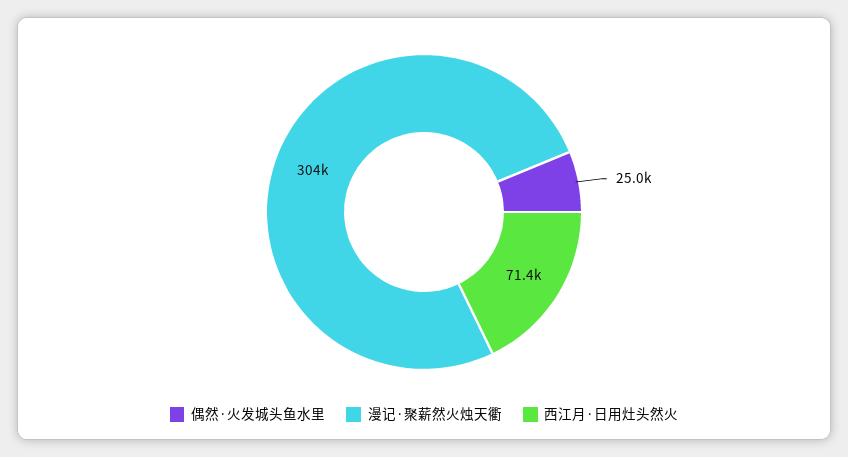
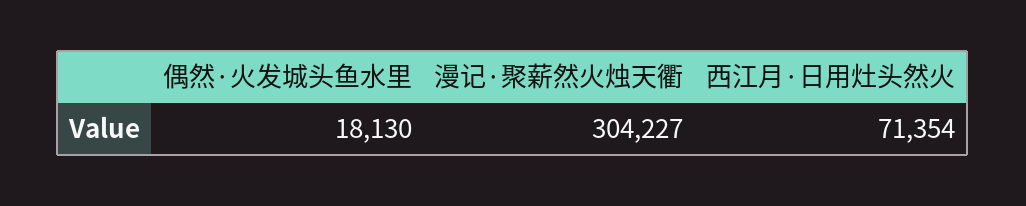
  {
-   "偶然·火发城头鱼水里": 25000,
+   "偶然·火发城头鱼水里": 18130,
    "漫记·聚薪然火烛天衢": 304227,
    "西江月·日用灶头然火": 71354
  }

